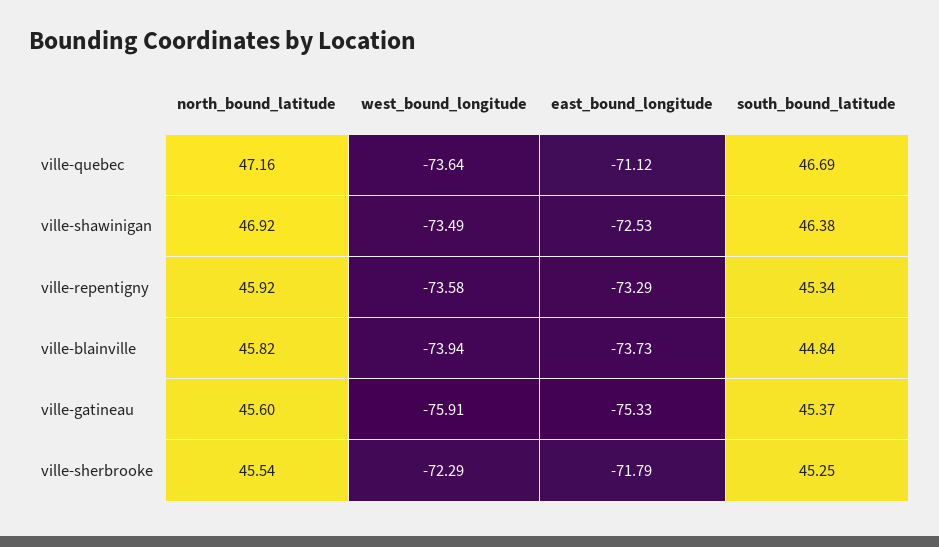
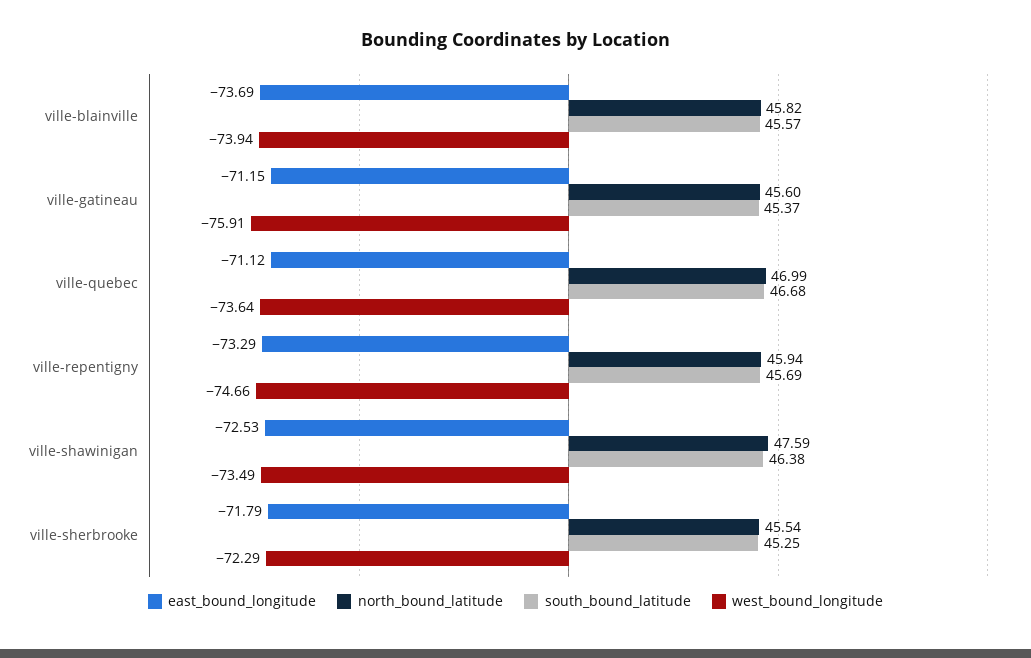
  {
    "north_bound_latitude": {
-     "ville-quebec": 47.16,
+     "ville-quebec": 46.99,
-     "ville-shawinigan": 46.92,
+     "ville-shawinigan": 47.59,
-     "ville-repentigny": 45.92,
+     "ville-repentigny": 45.94,
      "ville-blainville": 45.82,
      "ville-gatineau": 45.6,
      "ville-sherbrooke": 45.54
    },
    "west_bound_longitude": {
      "ville-quebec": -73.64,
      "ville-shawinigan": -73.49,
-     "ville-repentigny": -73.58,
+     "ville-repentigny": -74.66,
      "ville-blainville": -73.94,
      "ville-gatineau": -75.91,
      "ville-sherbrooke": -72.29
    },
    "east_bound_longitude": {
      "ville-quebec": -71.12,
      "ville-shawinigan": -72.53,
      "ville-repentigny": -73.29,
-     "ville-blainville": -73.73,
+     "ville-blainville": -73.69,
-     "ville-gatineau": -75.33,
+     "ville-gatineau": -71.15,
      "ville-sherbrooke": -71.79
    },
    "south_bound_latitude": {
-     "ville-quebec": 46.69,
+     "ville-quebec": 46.68,
      "ville-shawinigan": 46.38,
-     "ville-repentigny": 45.34,
+     "ville-repentigny": 45.69,
-     "ville-blainville": 44.84,
+     "ville-blainville": 45.57,
      "ville-gatineau": 45.37,
      "ville-sherbrooke": 45.25
    }
  }

